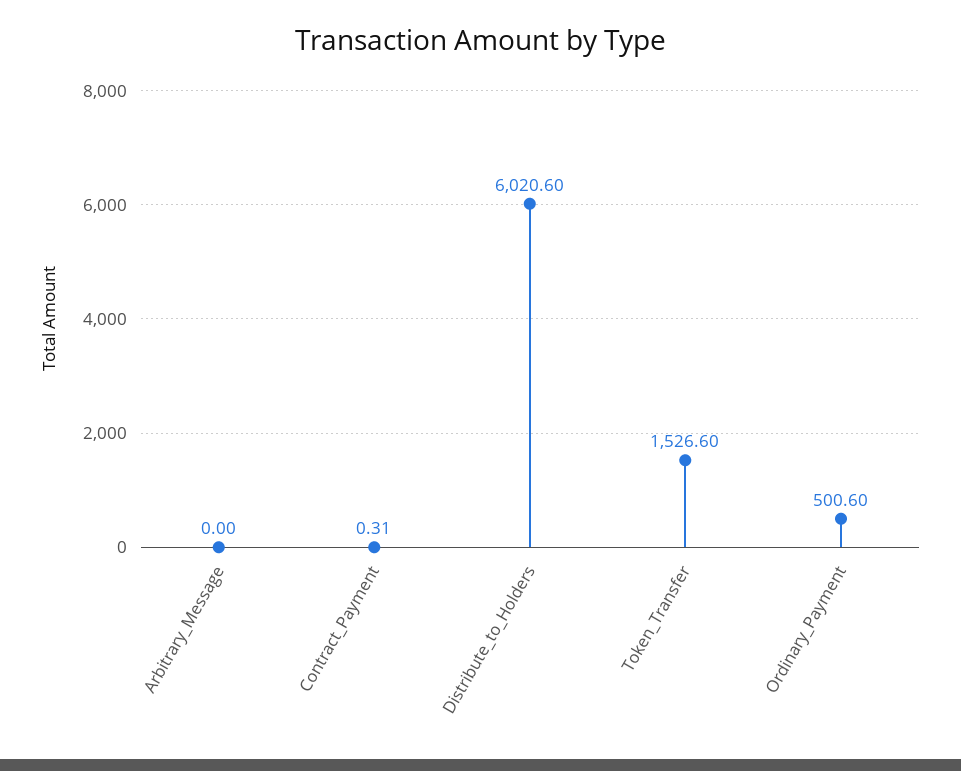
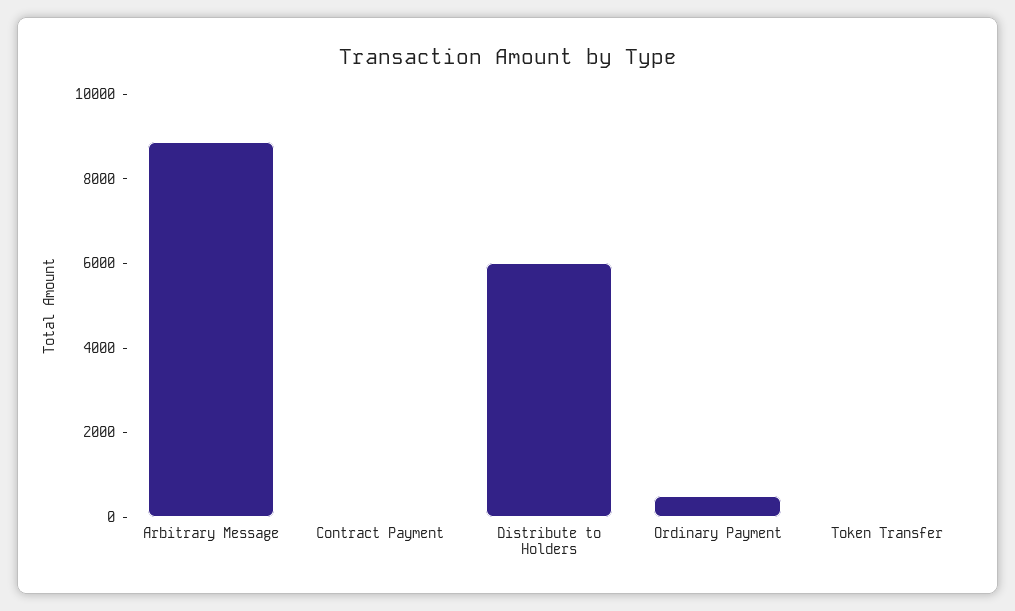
  {
-   "Arbitrary_Message": 0,
+   "Arbitrary_Message": 9000,
    "Contract_Payment": 0.31,
    "Distribute_to_Holders": 6020.6,
-   "Token_Transfer": 1526.6,
+   "Token_Transfer": 0,
    "Ordinary_Payment": 500.6
  }

